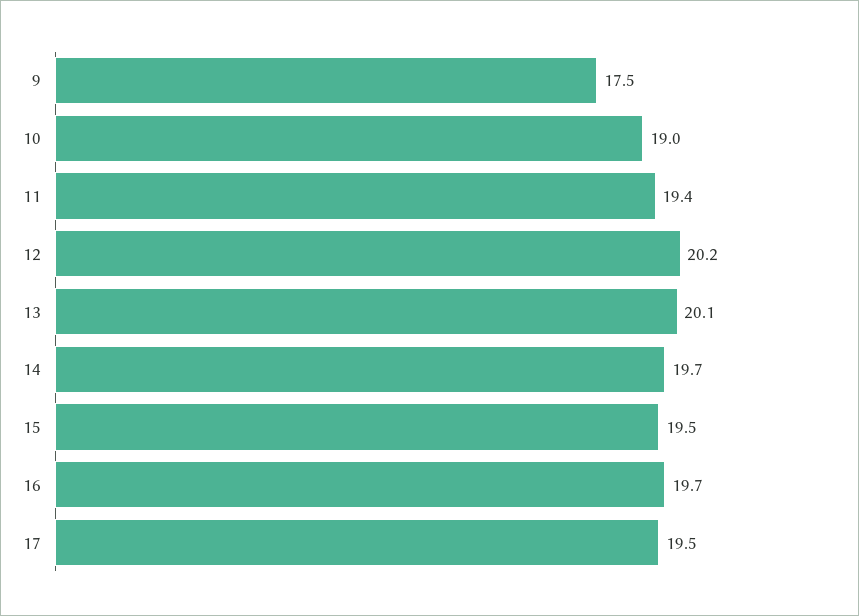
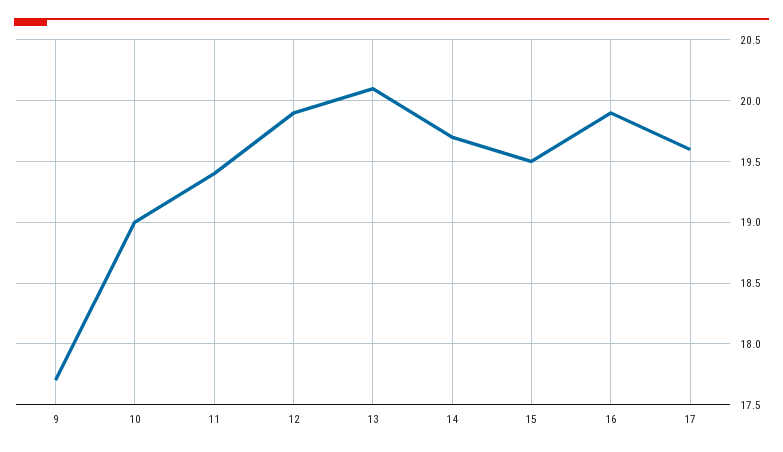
  {
-   "9": 17.5,
+   "9": 17.7,
    "10": 19,
    "11": 19.4,
-   "12": 20.2,
+   "12": 19.9,
    "13": 20.1,
    "14": 19.7,
    "15": 19.5,
-   "16": 19.7,
+   "16": 19.9,
-   "17": 19.5
+   "17": 19.6
  }

